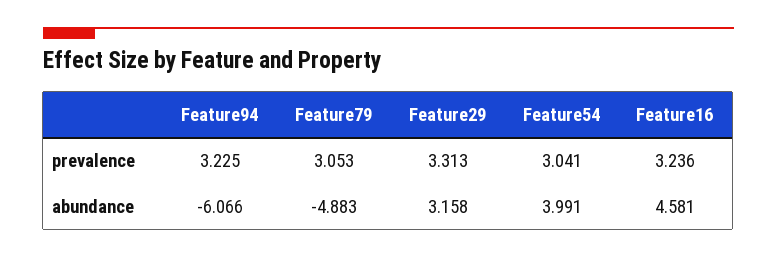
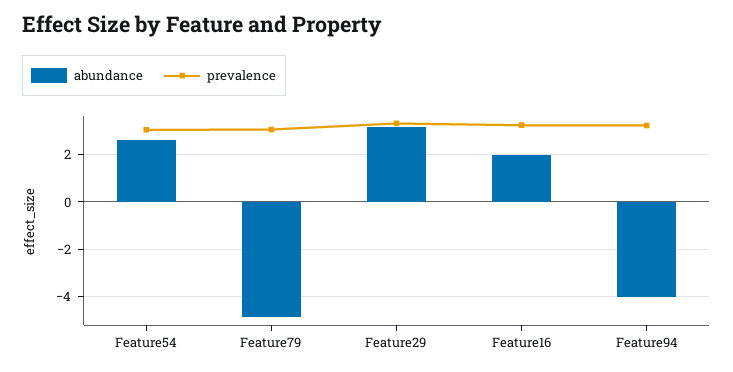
  {
    "prevalence": {
      "Feature94": 3.225,
      "Feature79": 3.053,
      "Feature29": 3.313,
      "Feature54": 3.041,
      "Feature16": 3.236
    },
    "abundance": {
-     "Feature94": -6.066,
+     "Feature94": -4,
      "Feature79": -4.883,
      "Feature29": 3.158,
-     "Feature54": 3.991,
+     "Feature54": 2.5,
-     "Feature16": 4.581
+     "Feature16": 2
    }
  }

